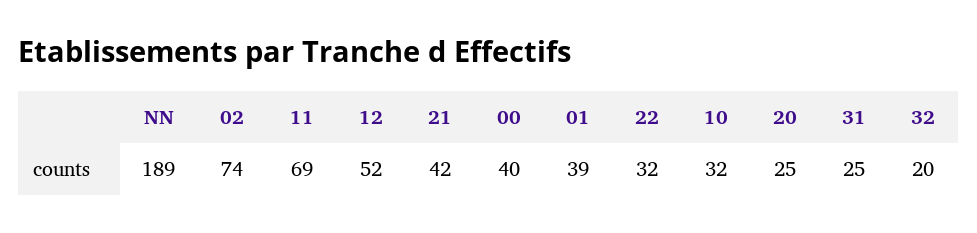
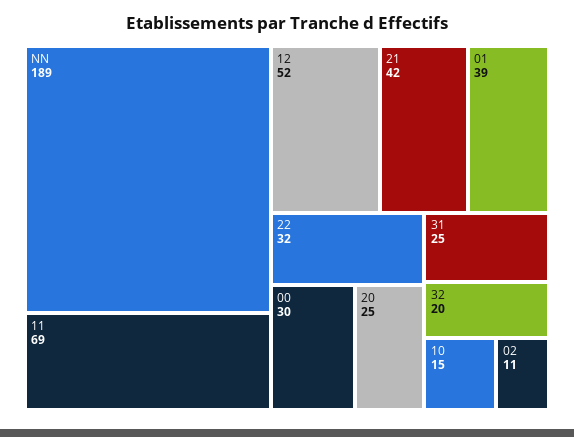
  {
    "NN": 189,
-   "02": 74,
+   "02": 11,
    "11": 69,
    "12": 52,
    "21": 42,
-   "00": 40,
+   "00": 30,
    "01": 39,
    "22": 32,
-   "10": 32,
+   "10": 15,
    "20": 25,
    "31": 25,
    "32": 20
  }

